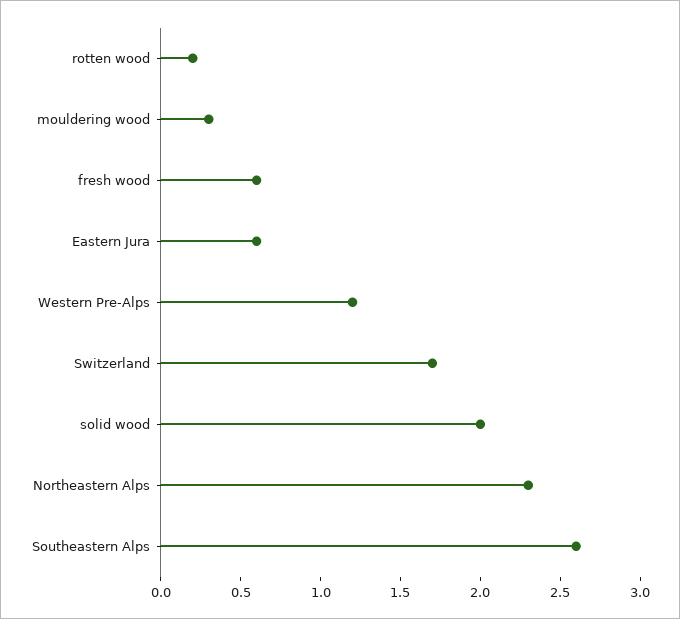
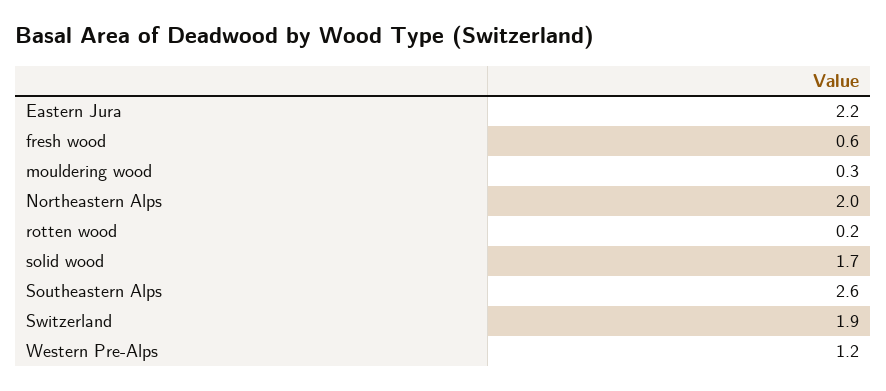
  {
    "rotten wood": 0.2,
    "mouldering wood": 0.3,
    "fresh wood": 0.6,
-   "Eastern Jura": 0.6,
+   "Eastern Jura": 2.2,
    "Western Pre-Alps": 1.2,
-   "Switzerland": 1.7,
+   "Switzerland": 1.9,
-   "solid wood": 2,
+   "solid wood": 1.7,
-   "Northeastern Alps": 2.3,
+   "Northeastern Alps": 2,
    "Southeastern Alps": 2.6
  }

